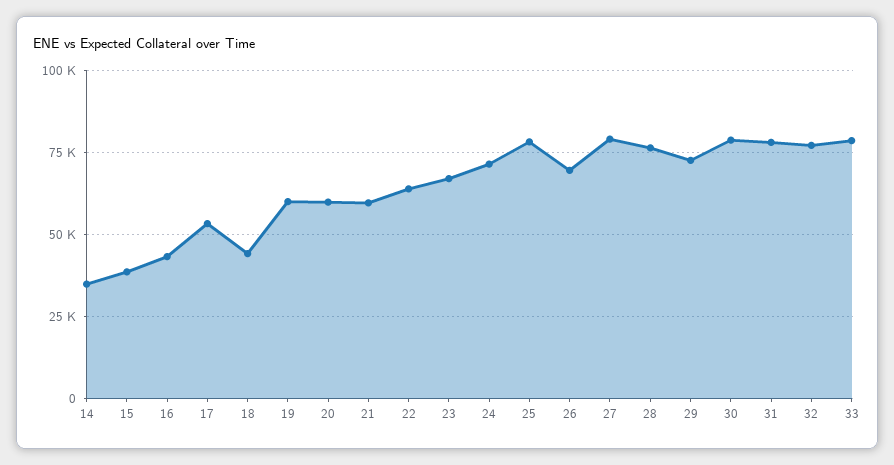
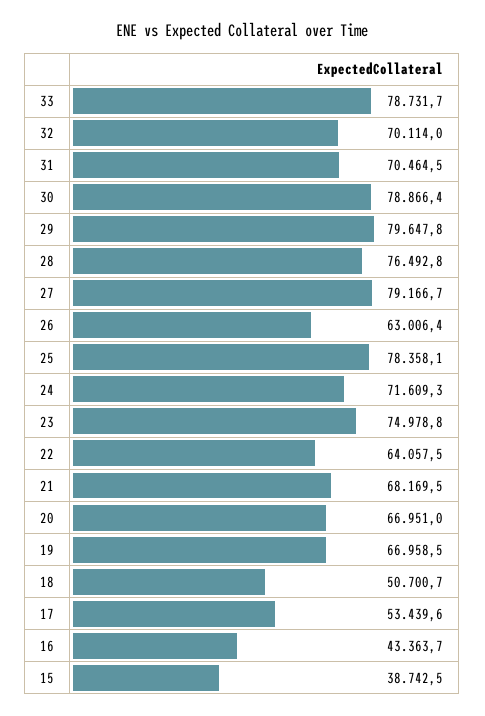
  {
-   "14": 35000,
    "15": 38742.5,
    "16": 43363.7,
    "17": 53439.6,
-   "18": 45000,
+   "18": 50700.7,
-   "19": 60000,
+   "19": 66958.5,
-   "20": 60000,
+   "20": 66951,
-   "21": 60000,
+   "21": 68169.5,
    "22": 64057.5,
-   "23": 67500,
+   "23": 74978.8,
    "24": 71609.3,
    "25": 78358.1,
-   "26": 70000,
+   "26": 63006.4,
    "27": 79166.7,
    "28": 76492.8,
-   "29": 72500,
+   "29": 79647.8,
    "30": 78866.4,
-   "31": 77500,
+   "31": 70464.5,
-   "32": 77500,
+   "32": 70114,
    "33": 78731.7
  }

